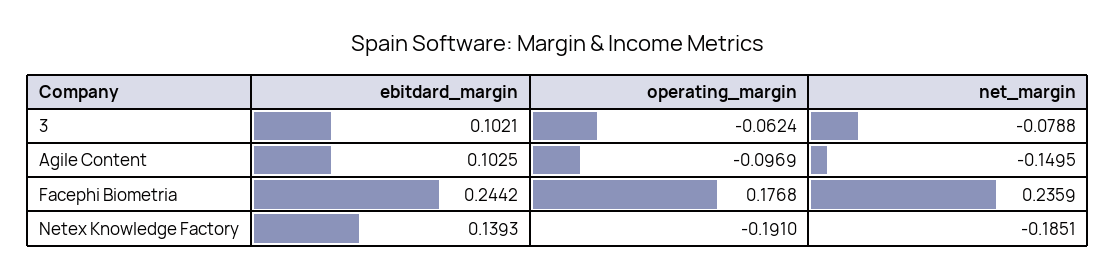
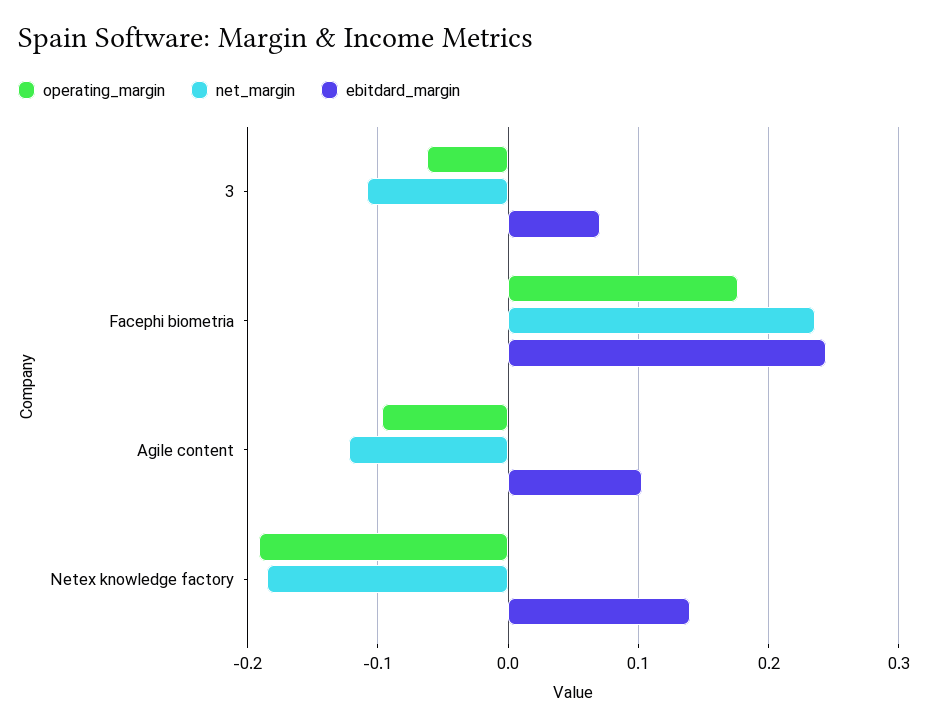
  {
    "ebitdard_margin": {
-     "3": 0.1021,
+     "3": 0.07,
      "Agile Content": 0.1025,
      "Facephi Biometria": 0.2442,
      "Netex Knowledge Factory": 0.1393
    },
    "operating_margin": {
      "3": -0.0624,
      "Agile Content": -0.0969,
      "Facephi Biometria": 0.1768,
      "Netex Knowledge Factory": -0.191
    },
    "net_margin": {
-     "3": -0.0788,
+     "3": -0.11,
-     "Agile Content": -0.1495,
+     "Agile Content": -0.12,
      "Facephi Biometria": 0.2359,
      "Netex Knowledge Factory": -0.1851
    }
  }

